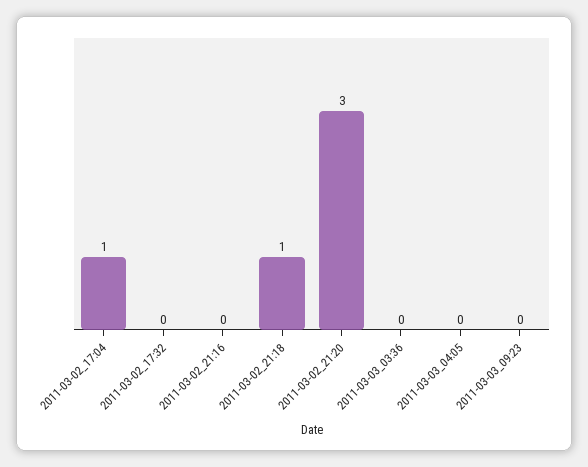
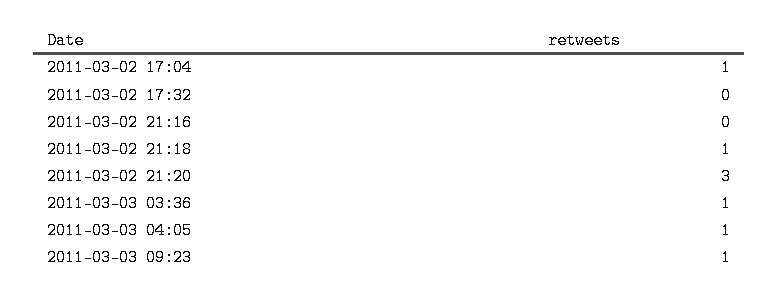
  {
    "2011-03-02_17:04": 1,
    "2011-03-02_17:32": 0,
    "2011-03-02_21:16": 0,
    "2011-03-02_21:18": 1,
    "2011-03-02_21:20": 3,
-   "2011-03-03_03:36": 0,
+   "2011-03-03_03:36": 1,
-   "2011-03-03_04:05": 0,
+   "2011-03-03_04:05": 1,
-   "2011-03-03_09:23": 0
+   "2011-03-03_09:23": 1
  }

